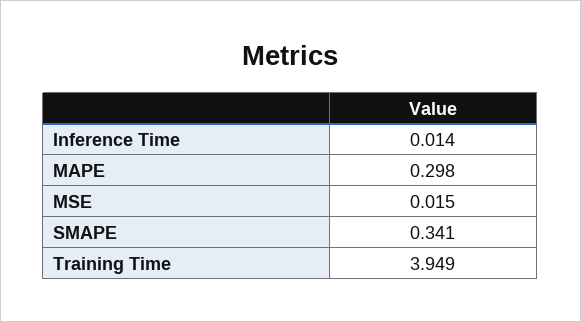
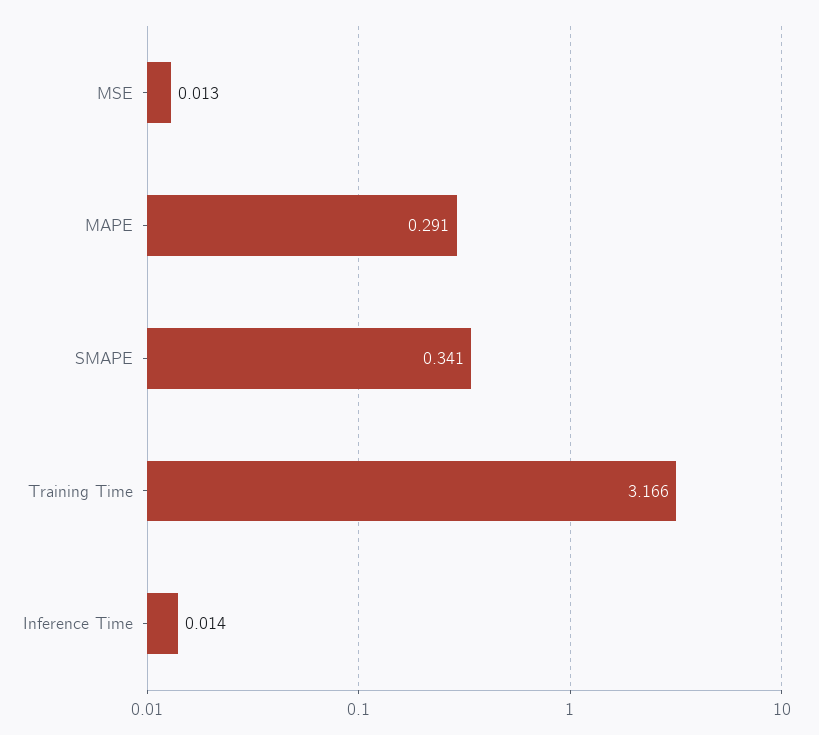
  {
    "Inference Time": 0.014,
-   "MAPE": 0.298,
+   "MAPE": 0.291,
-   "MSE": 0.015,
+   "MSE": 0.013,
    "SMAPE": 0.341,
-   "Training Time": 3.949
+   "Training Time": 3.166
  }

